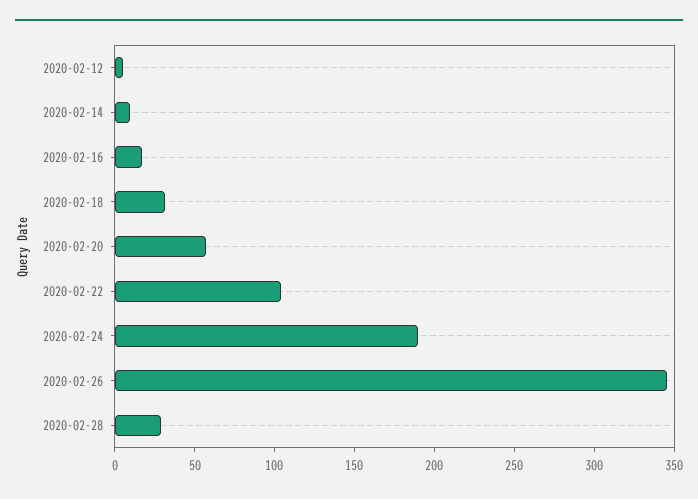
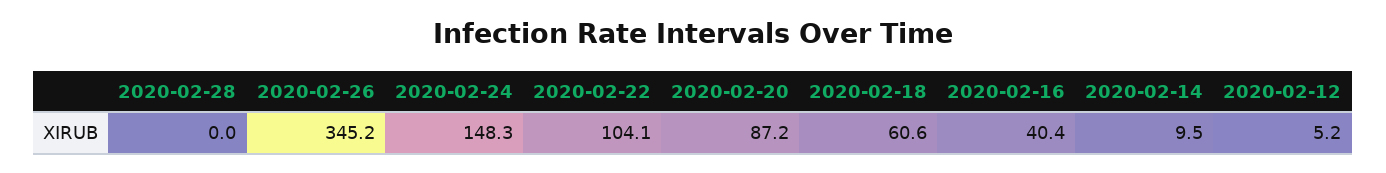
  {
    "2020-02-12": 5.2,
    "2020-02-14": 9.5,
-   "2020-02-16": 20,
+   "2020-02-16": 40.4,
-   "2020-02-18": 30,
+   "2020-02-18": 60.6,
-   "2020-02-20": 60,
+   "2020-02-20": 87.2,
    "2020-02-22": 104.1,
-   "2020-02-24": 190,
+   "2020-02-24": 148.3,
    "2020-02-26": 345.2,
-   "2020-02-28": 30
+   "2020-02-28": 0
  }

